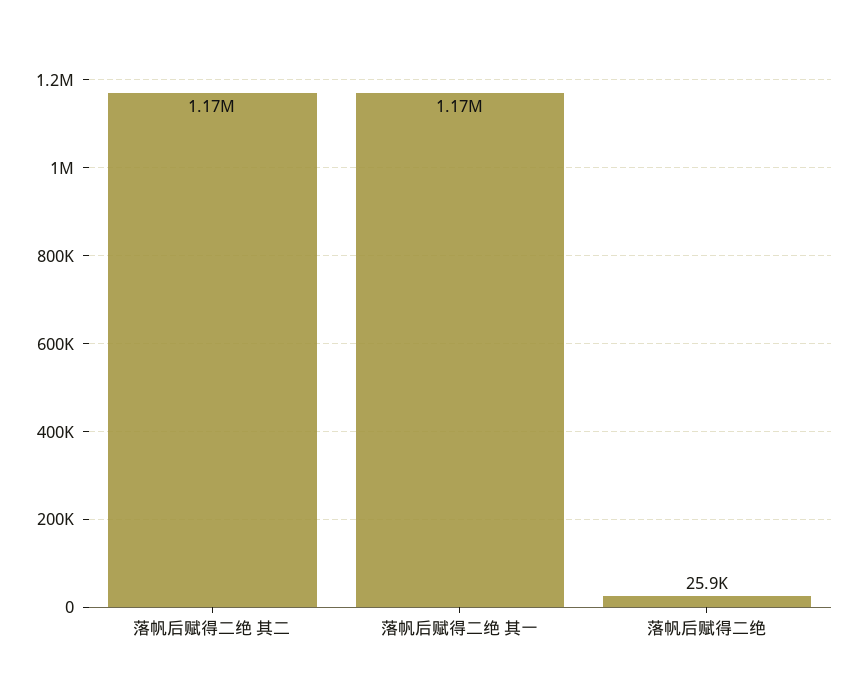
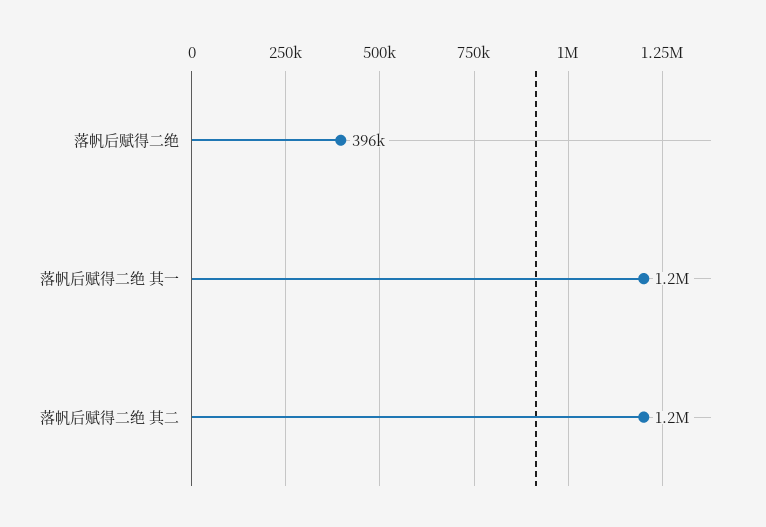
  {
    "落帆后赋得二绝 其二": 1170000,
    "落帆后赋得二绝 其一": 1170000,
-   "落帆后赋得二绝": 25900
+   "落帆后赋得二绝": 396000
  }

